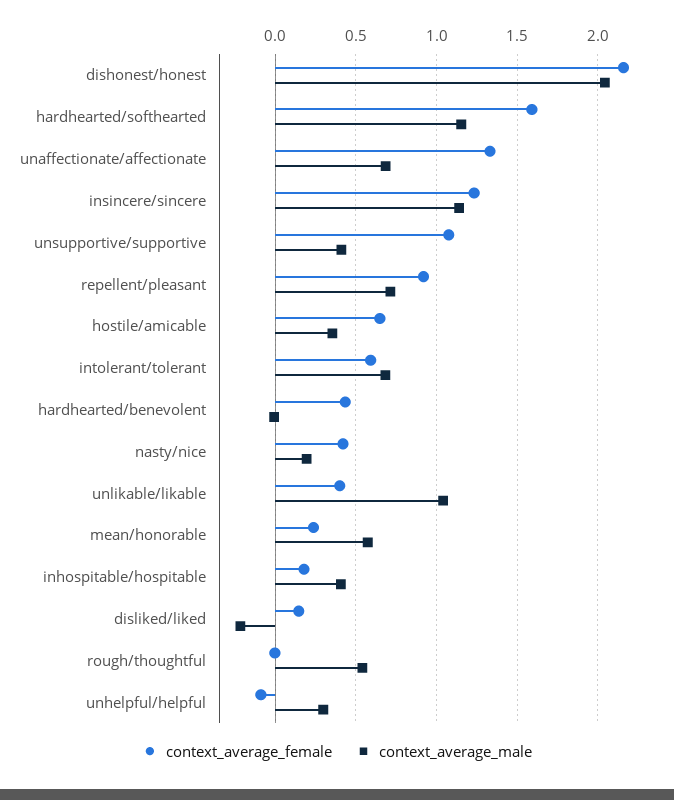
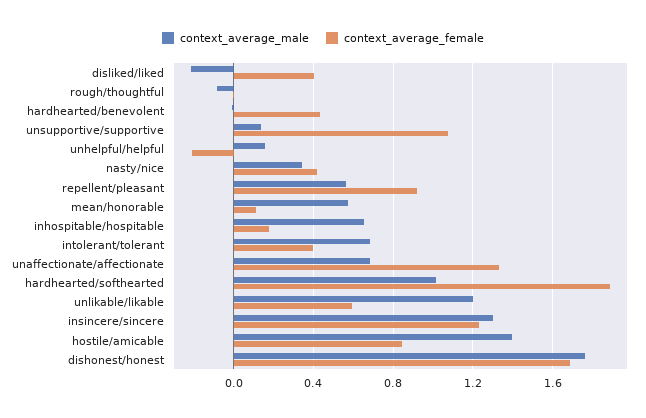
  {
    "context_average_female": {
-     "dishonest/honest": 2.15,
+     "dishonest/honest": 1.7,
-     "hardhearted/softhearted": 1.6,
+     "hardhearted/softhearted": 1.9,
      "unaffectionate/affectionate": 1.35,
      "insincere/sincere": 1.25,
      "unsupportive/supportive": 1.1,
      "repellent/pleasant": 0.9,
-     "hostile/amicable": 0.65,
+     "hostile/amicable": 0.85,
-     "intolerant/tolerant": 0.6,
+     "intolerant/tolerant": 0.4,
      "hardhearted/benevolent": 0.45,
      "nasty/nice": 0.4,
-     "unlikable/likable": 0.4,
+     "unlikable/likable": 0.6,
-     "mean/honorable": 0.25,
+     "mean/honorable": 0.1,
      "inhospitable/hospitable": 0.2,
-     "disliked/liked": 0.15,
+     "disliked/liked": 0.4,
      "rough/thoughtful": 0,
-     "unhelpful/helpful": -0.1
+     "unhelpful/helpful": -0.2
    },
    "context_average_male": {
-     "dishonest/honest": 2.05,
+     "dishonest/honest": 1.75,
-     "hardhearted/softhearted": 1.15,
+     "hardhearted/softhearted": 1,
      "unaffectionate/affectionate": 0.7,
-     "insincere/sincere": 1.15,
+     "insincere/sincere": 1.3,
-     "unsupportive/supportive": 0.4,
+     "unsupportive/supportive": 0.15,
-     "repellent/pleasant": 0.7,
+     "repellent/pleasant": 0.55,
-     "hostile/amicable": 0.35,
+     "hostile/amicable": 1.4,
      "intolerant/tolerant": 0.7,
      "hardhearted/benevolent": 0,
-     "nasty/nice": 0.2,
+     "nasty/nice": 0.35,
-     "unlikable/likable": 1.05,
+     "unlikable/likable": 1.2,
      "mean/honorable": 0.55,
-     "inhospitable/hospitable": 0.4,
+     "inhospitable/hospitable": 0.65,
      "disliked/liked": -0.2,
-     "rough/thoughtful": 0.55,
+     "rough/thoughtful": -0.1,
-     "unhelpful/helpful": 0.3
+     "unhelpful/helpful": 0.15
    }
  }

